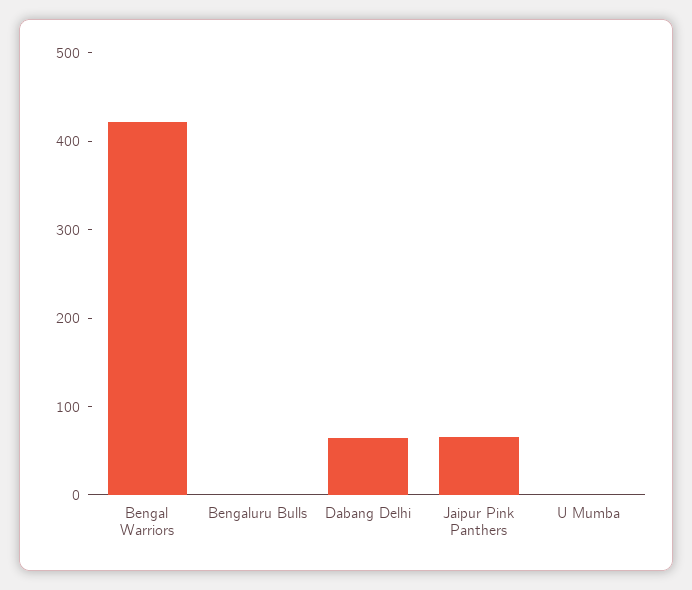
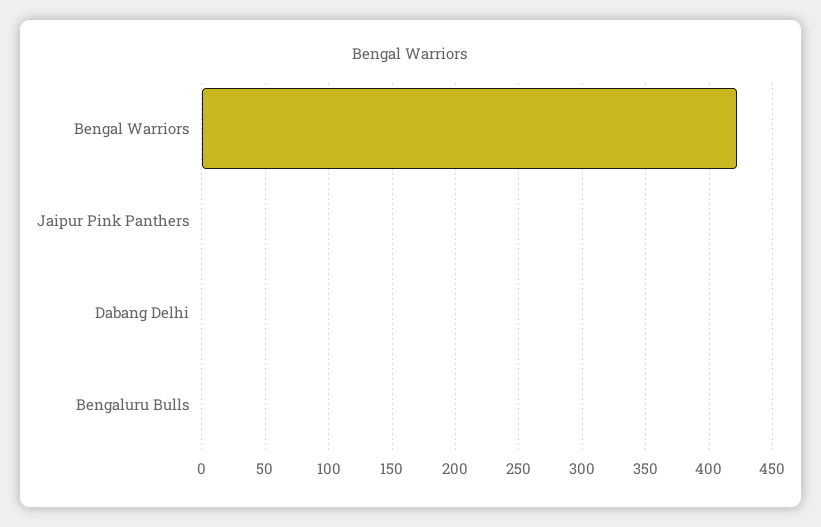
  {
    "Bengal Warriors": 420,
    "Bengaluru Bulls": 0,
-   "Dabang Delhi": 60,
+   "Dabang Delhi": 0,
-   "Jaipur Pink Panthers": 60,
+   "Jaipur Pink Panthers": 0
-   "U Mumba": 0
  }

